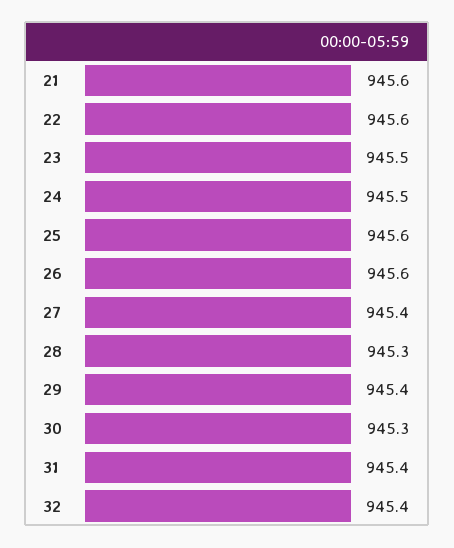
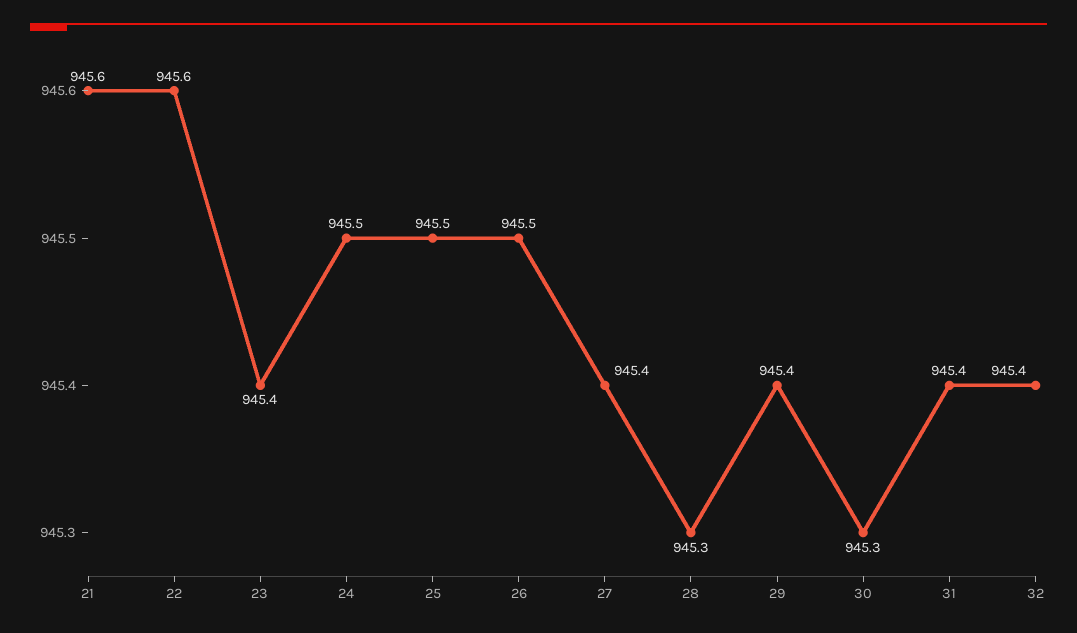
  {
    "21": 945.6,
    "22": 945.6,
-   "23": 945.5,
+   "23": 945.4,
    "24": 945.5,
-   "25": 945.6,
+   "25": 945.5,
-   "26": 945.6,
+   "26": 945.5,
    "27": 945.4,
    "28": 945.3,
    "29": 945.4,
    "30": 945.3,
    "31": 945.4,
    "32": 945.4
  }

